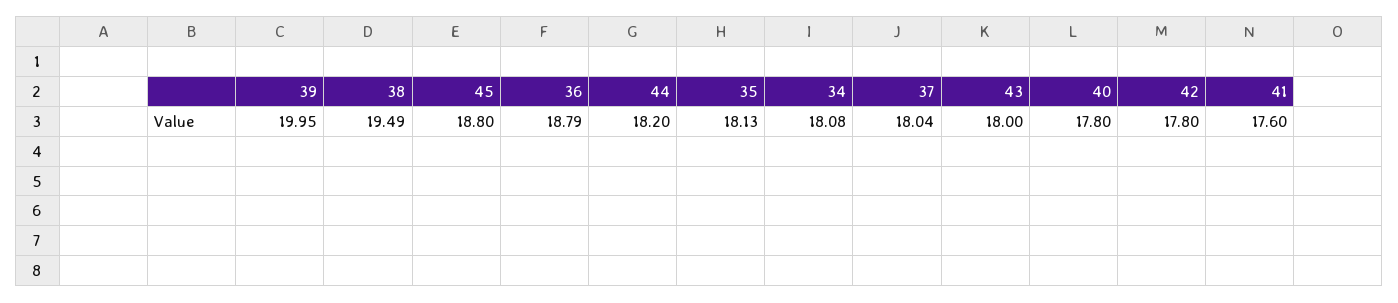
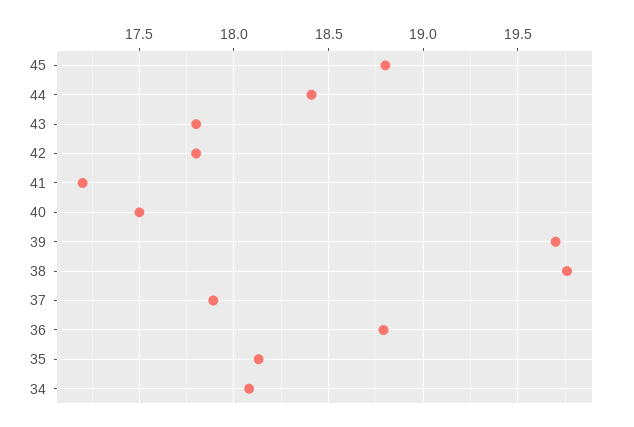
  {
-   "39": 19.95,
+   "39": 19.7,
-   "38": 19.49,
+   "38": 19.75,
    "45": 18.8,
    "36": 18.79,
-   "44": 18.2,
+   "44": 18.4,
    "35": 18.13,
    "34": 18.08,
-   "37": 18.04,
+   "37": 17.9,
-   "43": 18,
+   "43": 17.8,
-   "40": 17.8,
+   "40": 17.5,
    "42": 17.8,
-   "41": 17.6
+   "41": 17.2
  }

